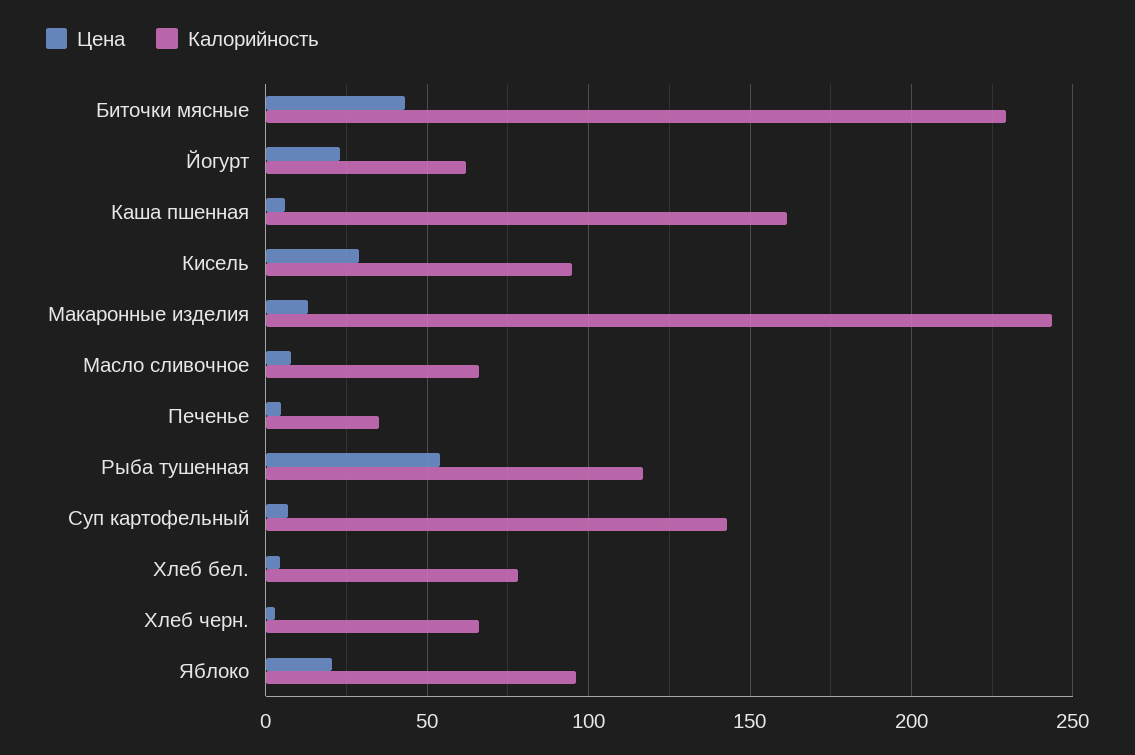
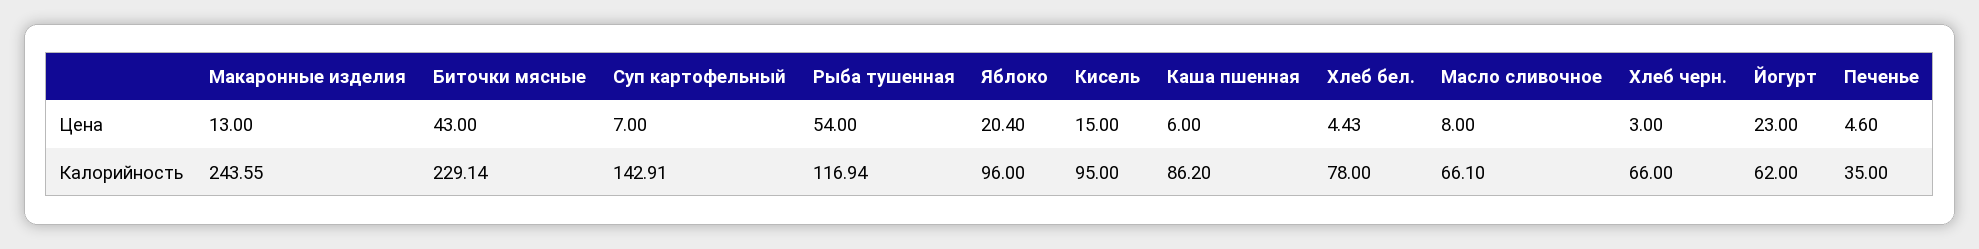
  {
    "Цена": {
      "Биточки мясные": 43,
      "Йогурт": 23,
      "Каша пшенная": 6,
-     "Кисель": 30,
+     "Кисель": 15,
      "Макаронные изделия": 13,
      "Масло сливочное": 8,
      "Печенье": 4.6,
      "Рыба тушенная": 54,
      "Суп картофельный": 7,
      "Хлеб бел.": 4.43,
      "Хлеб черн.": 3,
      "Яблоко": 20.4
    },
    "Калорийность": {
      "Биточки мясные": 229.14,
      "Йогурт": 62,
-     "Каша пшенная": 160,
+     "Каша пшенная": 86.2,
      "Кисель": 95,
      "Макаронные изделия": 243.55,
      "Масло сливочное": 66.1,
      "Печенье": 35,
      "Рыба тушенная": 116.94,
      "Суп картофельный": 142.91,
      "Хлеб бел.": 78,
      "Хлеб черн.": 66,
      "Яблоко": 96
    }
  }

